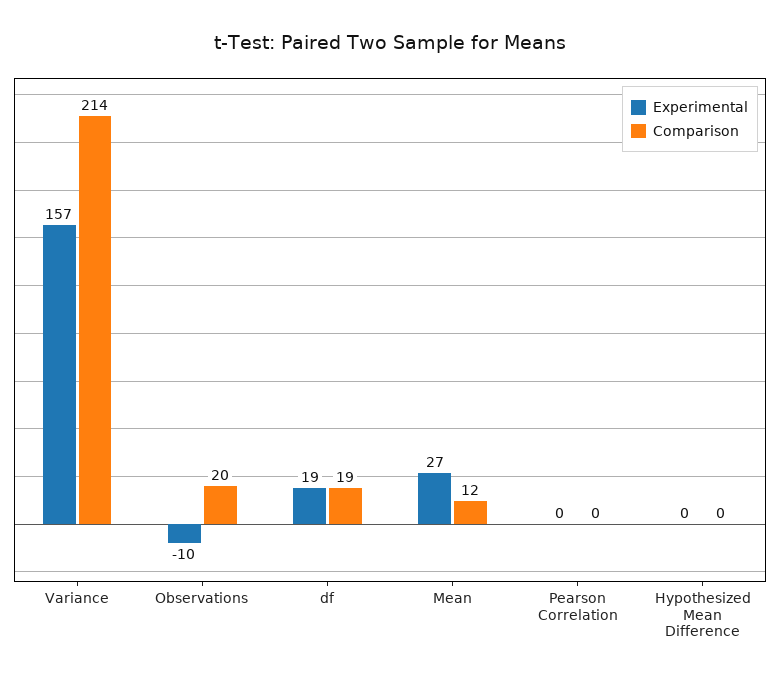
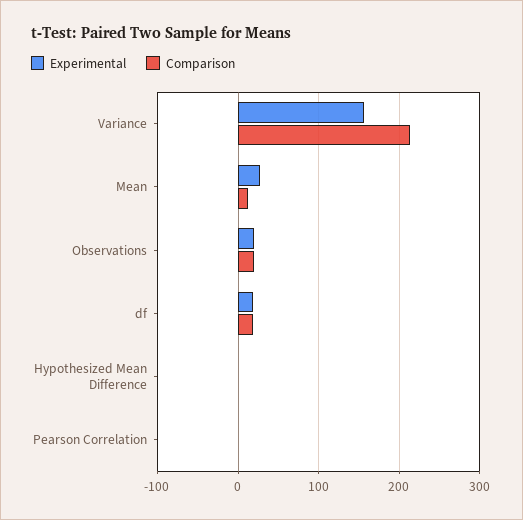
  {
    "Experimental": {
      "Variance": 157,
-     "Observations": -10,
+     "Observations": 20,
      "df": 19,
      "Mean": 27,
      "Pearson Correlation": 0,
      "Hypothesized Mean Difference": 0
    },
    "Comparison": {
      "Variance": 214,
      "Observations": 20,
      "df": 19,
      "Mean": 12,
      "Pearson Correlation": 0,
      "Hypothesized Mean Difference": 0
    }
  }

